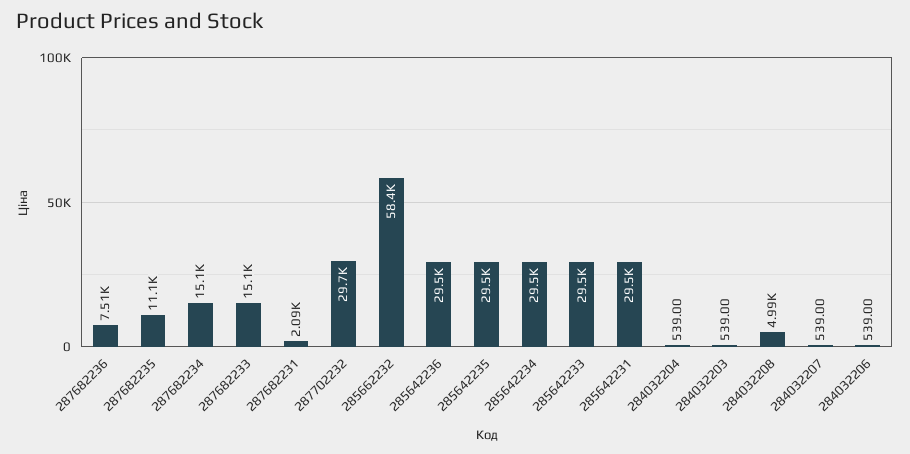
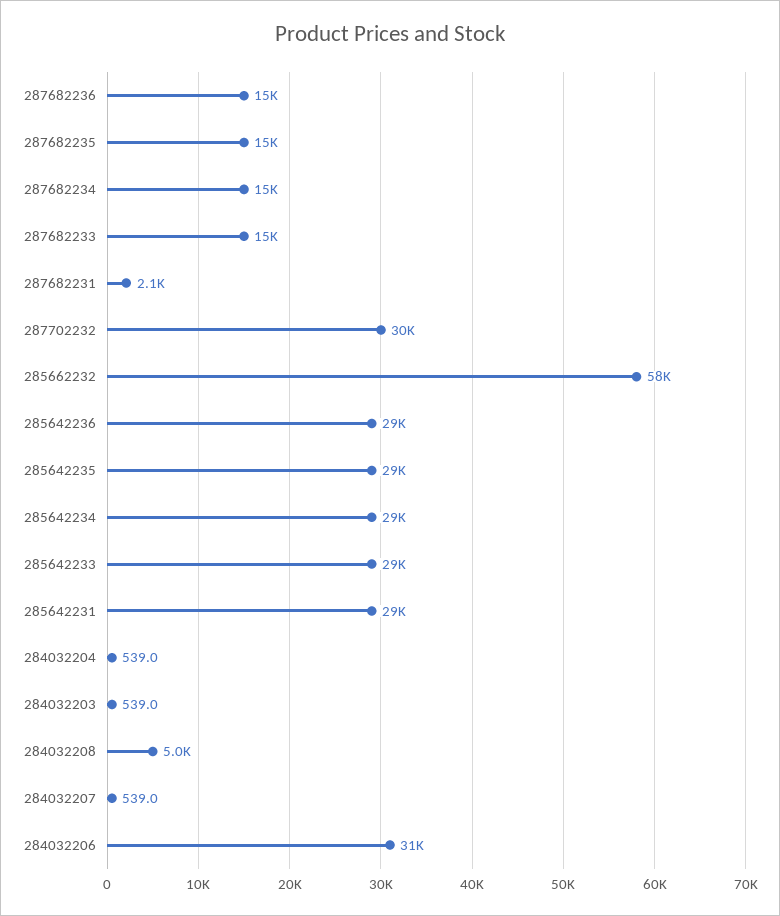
  {
-   "287682236": 7510,
+   "287682236": 15000,
-   "287682235": 11100,
+   "287682235": 15000,
    "287682234": 15100,
    "287682233": 15100,
    "287682231": 2090,
    "287702232": 29700,
    "285662232": 58400,
    "285642236": 29500,
    "285642235": 29500,
    "285642234": 29500,
    "285642233": 29500,
    "285642231": 29500,
    "284032204": 539,
    "284032203": 539,
    "284032208": 4990,
    "284032207": 539,
-   "284032206": 539
+   "284032206": 31000
  }

